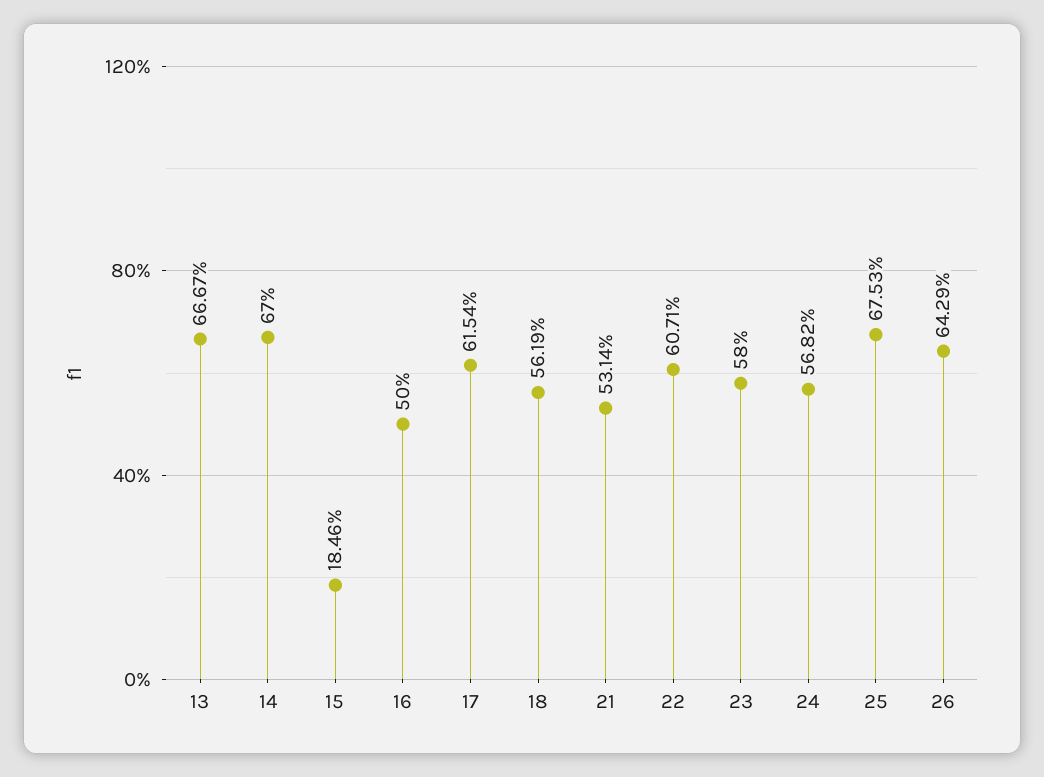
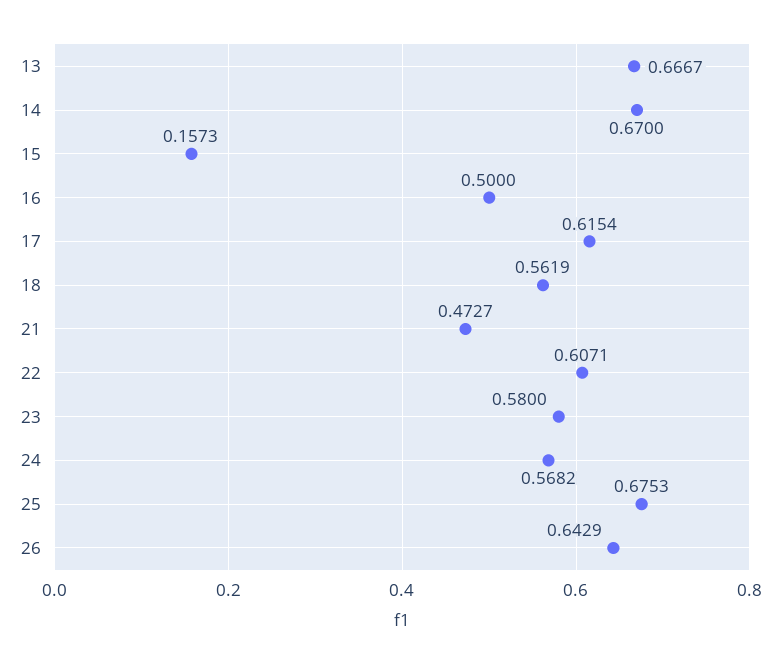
  {
    "13": 0.6667,
    "14": 0.67,
-   "15": 0.1846,
+   "15": 0.1573,
    "16": 0.5,
    "17": 0.6154,
    "18": 0.5619,
-   "21": 0.5314,
+   "21": 0.4727,
    "22": 0.6071,
    "23": 0.58,
    "24": 0.5682,
    "25": 0.6753,
    "26": 0.6429
  }

